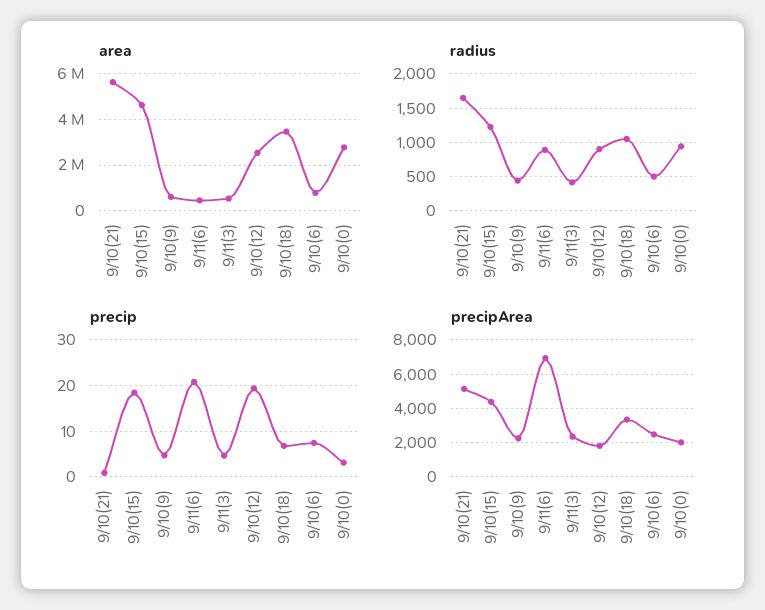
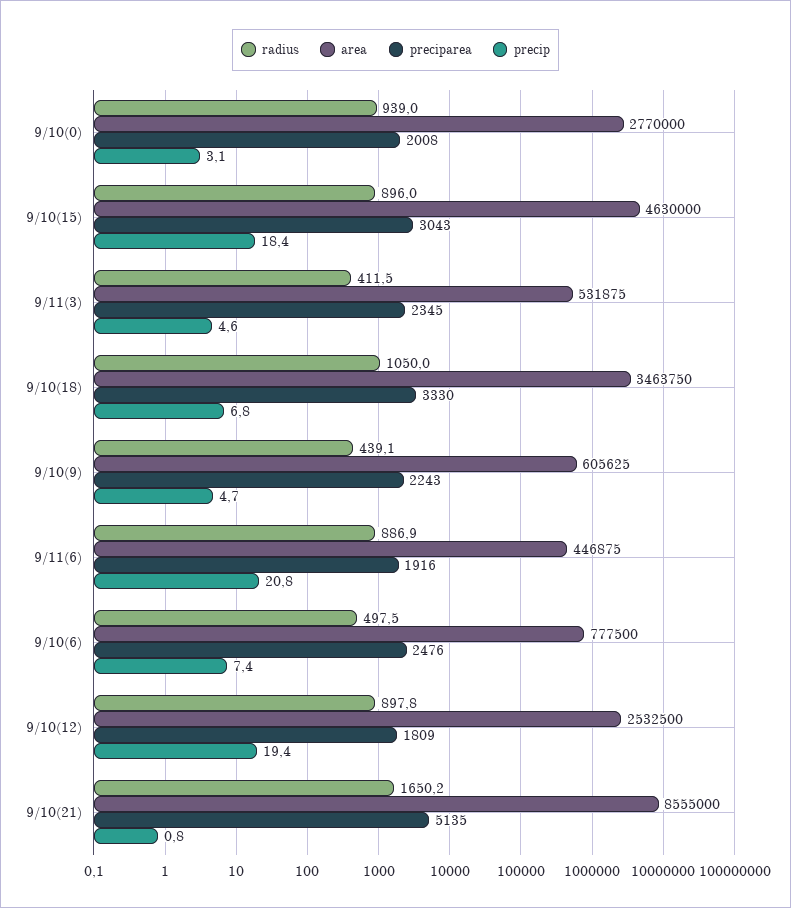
  {
    "area": {
-     "9/10(21)": 5500000,
+     "9/10(21)": 8555000,
      "9/10(15)": 4630000,
      "9/10(9)": 605625,
      "9/11(6)": 446875,
      "9/11(3)": 531875,
      "9/10(12)": 2532500,
      "9/10(18)": 3463750,
      "9/10(6)": 777500,
      "9/10(0)": 2770000
    },
    "radius": {
      "9/10(21)": 1650.2,
-     "9/10(15)": 1200,
+     "9/10(15)": 896,
      "9/10(9)": 439.1,
      "9/11(6)": 886.9,
      "9/11(3)": 411.5,
      "9/10(12)": 897.8,
      "9/10(18)": 1050,
      "9/10(6)": 497.5,
      "9/10(0)": 939
    },
    "precip": {
      "9/10(21)": 0.8,
      "9/10(15)": 18.4,
      "9/10(9)": 4.7,
      "9/11(6)": 20.8,
      "9/11(3)": 4.6,
      "9/10(12)": 19.4,
      "9/10(18)": 6.8,
      "9/10(6)": 7.4,
      "9/10(0)": 3.1
    },
    "precipArea": {
      "9/10(21)": 5135,
-     "9/10(15)": 4500,
+     "9/10(15)": 3043,
      "9/10(9)": 2243,
-     "9/11(6)": 7000,
+     "9/11(6)": 1916,
      "9/11(3)": 2345,
      "9/10(12)": 1809,
      "9/10(18)": 3330,
      "9/10(6)": 2476,
      "9/10(0)": 2008
    }
  }

